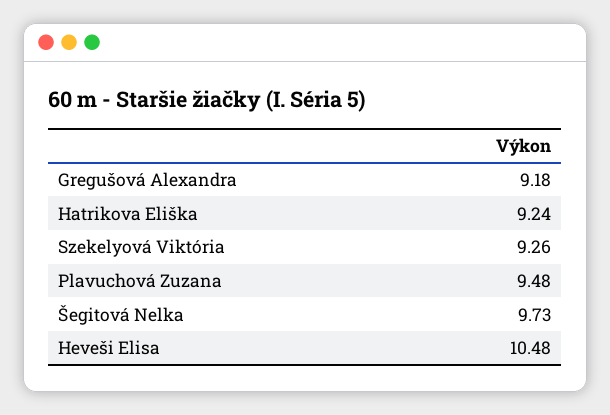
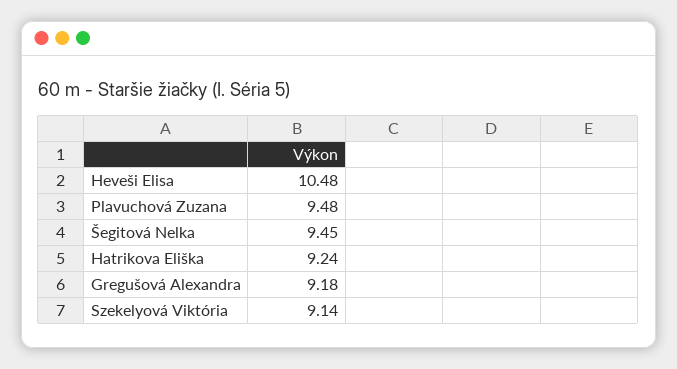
  {
    "Gregušová Alexandra": 9.18,
    "Hatrikova Eliška": 9.24,
-   "Szekelyová Viktória": 9.26,
+   "Szekelyová Viktória": 9.14,
    "Plavuchová Zuzana": 9.48,
-   "Šegitová Nelka": 9.73,
+   "Šegitová Nelka": 9.45,
    "Heveši Elisa": 10.48
  }

